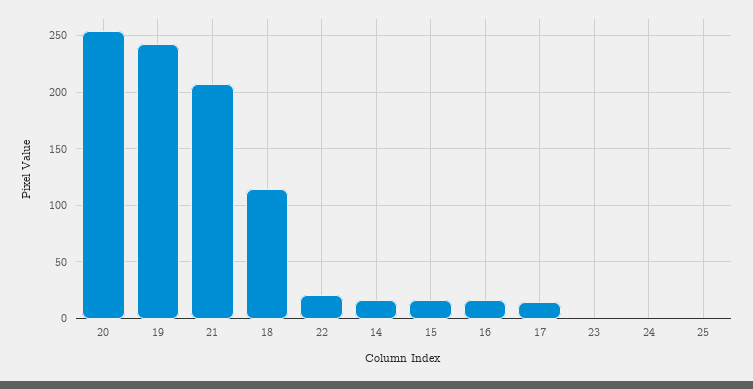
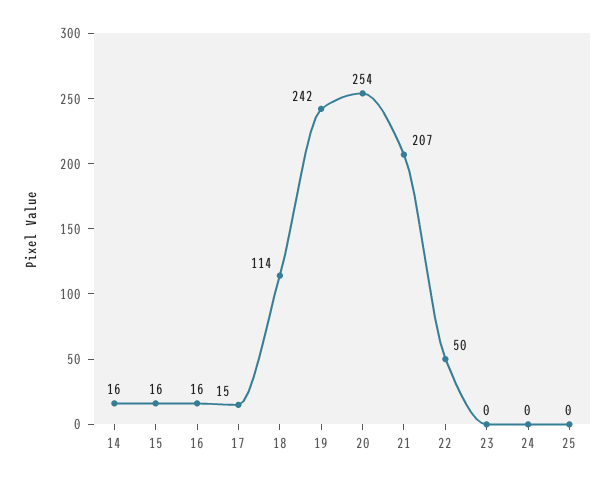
  {
    "20": 254,
    "19": 242,
    "21": 207,
    "18": 114,
-   "22": 20,
+   "22": 50,
    "14": 16,
    "15": 16,
    "16": 16,
    "17": 15,
    "23": 0,
    "24": 0,
    "25": 0
  }

